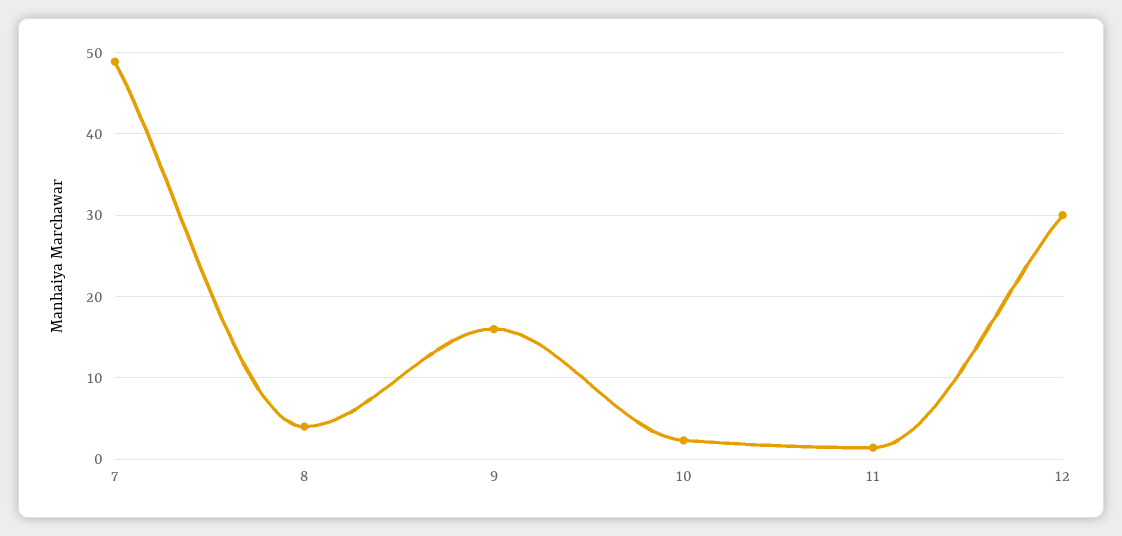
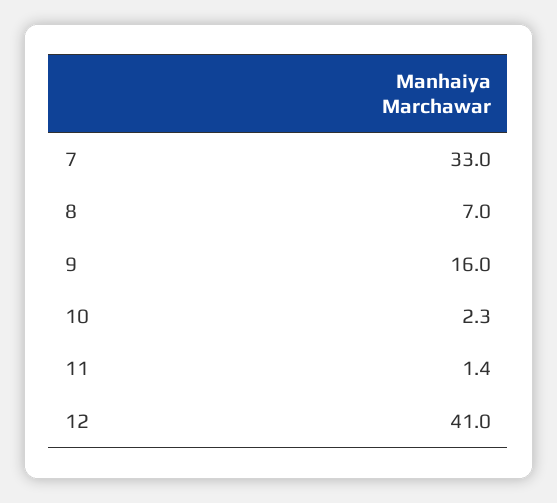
  {
-   "7": 49,
+   "7": 33,
-   "8": 4,
+   "8": 7,
    "9": 16,
    "10": 2.3,
    "11": 1.4,
-   "12": 30
+   "12": 41
  }

